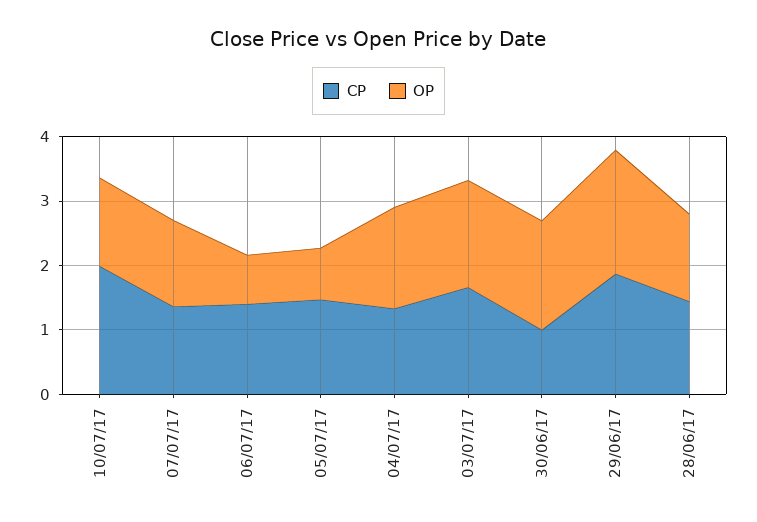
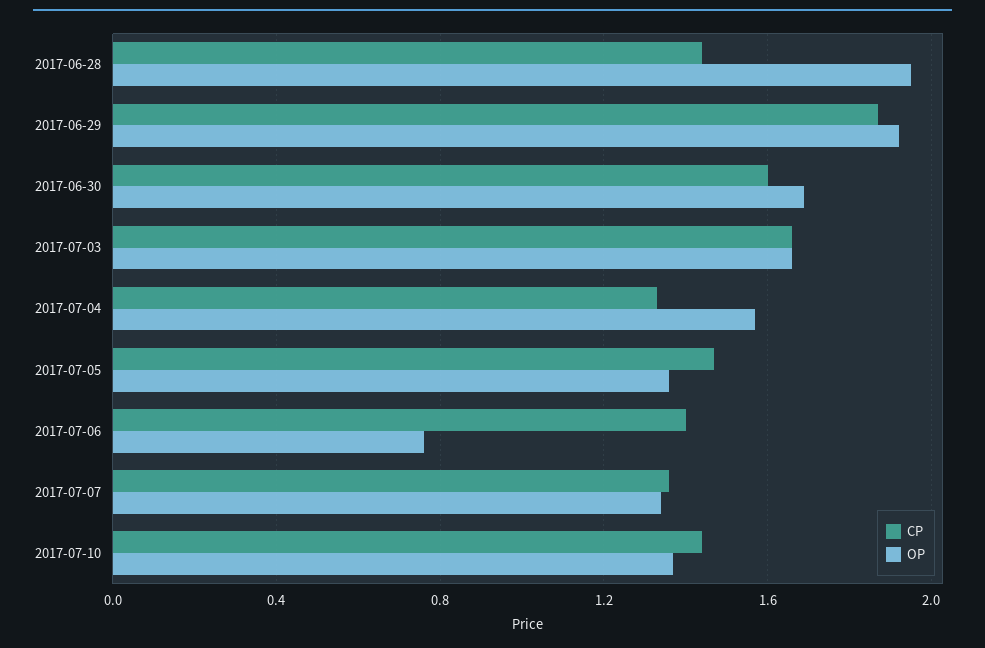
  {
    "CP": {
-     "10/07/17": 2,
+     "10/07/17": 1.45,
      "07/07/17": 1.35,
      "06/07/17": 1.4,
      "05/07/17": 1.45,
      "04/07/17": 1.35,
      "03/07/17": 1.65,
-     "30/06/17": 1,
+     "30/06/17": 1.6,
      "29/06/17": 1.85,
      "28/06/17": 1.45
    },
    "OP": {
      "10/07/17": 1.35,
      "07/07/17": 1.35,
      "06/07/17": 0.75,
-     "05/07/17": 0.8,
+     "05/07/17": 1.35,
      "04/07/17": 1.55,
      "03/07/17": 1.65,
      "30/06/17": 1.7,
      "29/06/17": 1.9,
-     "28/06/17": 1.4
+     "28/06/17": 1.95
    }
  }

